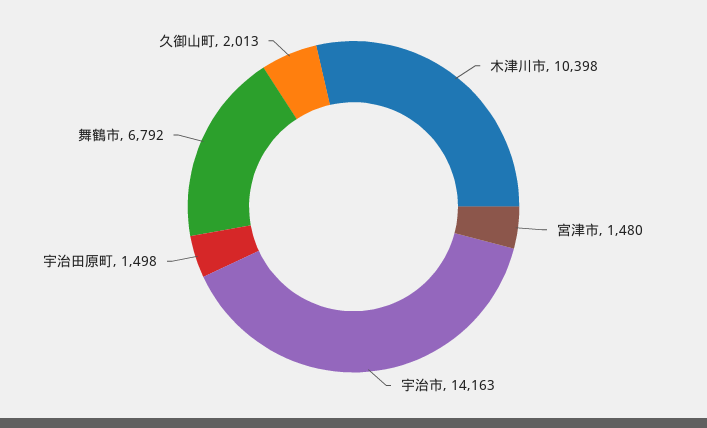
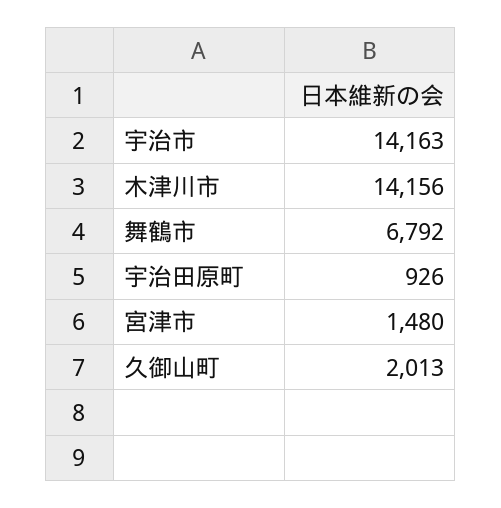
  {
-   "木津川市": 10398,
+   "木津川市": 14156,
    "宮津市": 1480,
    "宇治市": 14163,
-   "宇治田原町": 1498,
+   "宇治田原町": 926,
    "舞鶴市": 6792,
    "久御山町": 2013
  }

